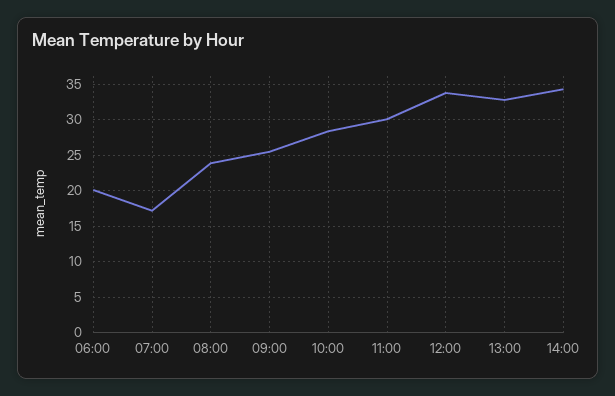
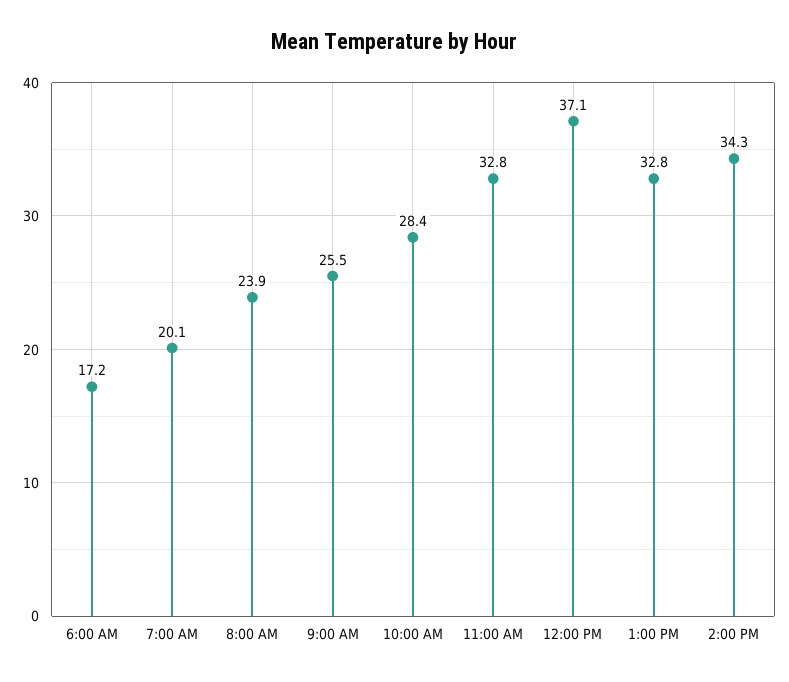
  {
-   "06:00": 20,
+   "06:00": 17.2,
-   "07:00": 17,
+   "07:00": 20.1,
    "08:00": 23.9,
    "09:00": 25.5,
    "10:00": 28.4,
-   "11:00": 30,
+   "11:00": 32.8,
-   "12:00": 34,
+   "12:00": 37.1,
    "13:00": 32.8,
    "14:00": 34.3
  }

